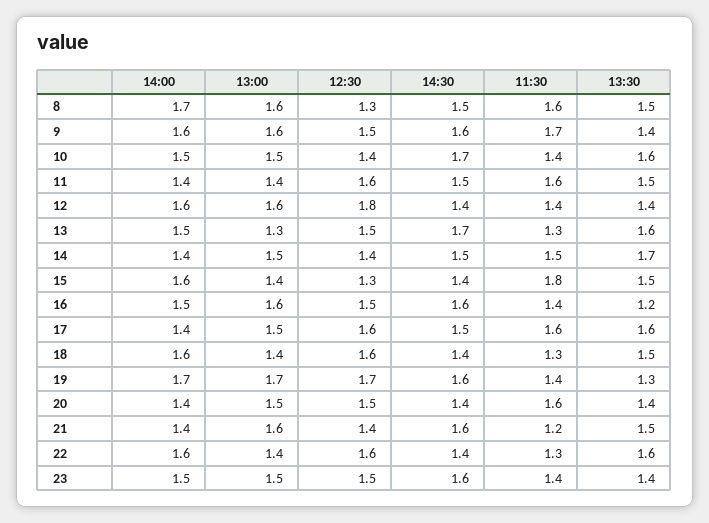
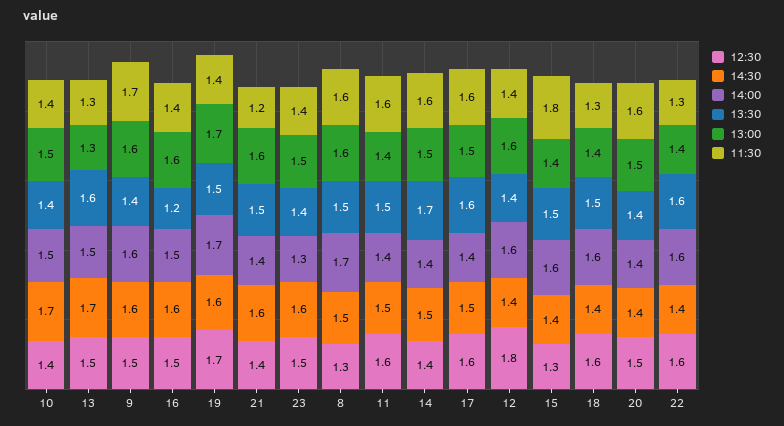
  {
    "14:00": {
      "8": 1.7,
      "9": 1.6,
      "10": 1.5,
      "11": 1.4,
      "12": 1.6,
      "13": 1.5,
      "14": 1.4,
      "15": 1.6,
      "16": 1.5,
      "17": 1.4,
      "18": 1.6,
      "19": 1.7,
      "20": 1.4,
      "21": 1.4,
      "22": 1.6,
-     "23": 1.5
+     "23": 1.3
    },
    "13:00": {
      "8": 1.6,
      "9": 1.6,
      "10": 1.5,
      "11": 1.4,
      "12": 1.6,
      "13": 1.3,
      "14": 1.5,
      "15": 1.4,
      "16": 1.6,
      "17": 1.5,
      "18": 1.4,
      "19": 1.7,
      "20": 1.5,
      "21": 1.6,
      "22": 1.4,
      "23": 1.5
    },
    "12:30": {
      "8": 1.3,
      "9": 1.5,
      "10": 1.4,
      "11": 1.6,
      "12": 1.8,
      "13": 1.5,
      "14": 1.4,
      "15": 1.3,
      "16": 1.5,
      "17": 1.6,
      "18": 1.6,
      "19": 1.7,
      "20": 1.5,
      "21": 1.4,
      "22": 1.6,
      "23": 1.5
    },
    "14:30": {
      "8": 1.5,
      "9": 1.6,
      "10": 1.7,
      "11": 1.5,
      "12": 1.4,
      "13": 1.7,
      "14": 1.5,
      "15": 1.4,
      "16": 1.6,
      "17": 1.5,
      "18": 1.4,
      "19": 1.6,
      "20": 1.4,
      "21": 1.6,
      "22": 1.4,
      "23": 1.6
    },
    "11:30": {
      "8": 1.6,
      "9": 1.7,
      "10": 1.4,
      "11": 1.6,
      "12": 1.4,
      "13": 1.3,
-     "14": 1.5,
+     "14": 1.6,
      "15": 1.8,
      "16": 1.4,
      "17": 1.6,
      "18": 1.3,
      "19": 1.4,
      "20": 1.6,
      "21": 1.2,
      "22": 1.3,
      "23": 1.4
    },
    "13:30": {
      "8": 1.5,
      "9": 1.4,
-     "10": 1.6,
+     "10": 1.4,
      "11": 1.5,
      "12": 1.4,
      "13": 1.6,
      "14": 1.7,
      "15": 1.5,
      "16": 1.2,
      "17": 1.6,
      "18": 1.5,
-     "19": 1.3,
+     "19": 1.5,
      "20": 1.4,
      "21": 1.5,
      "22": 1.6,
      "23": 1.4
    }
  }

